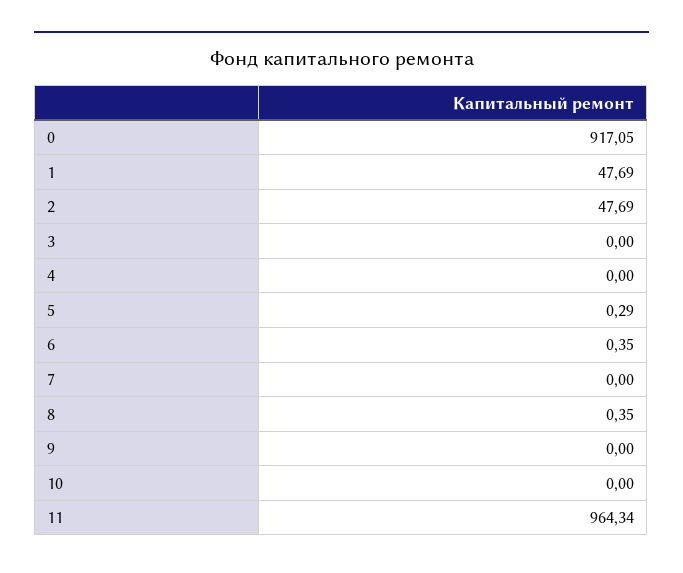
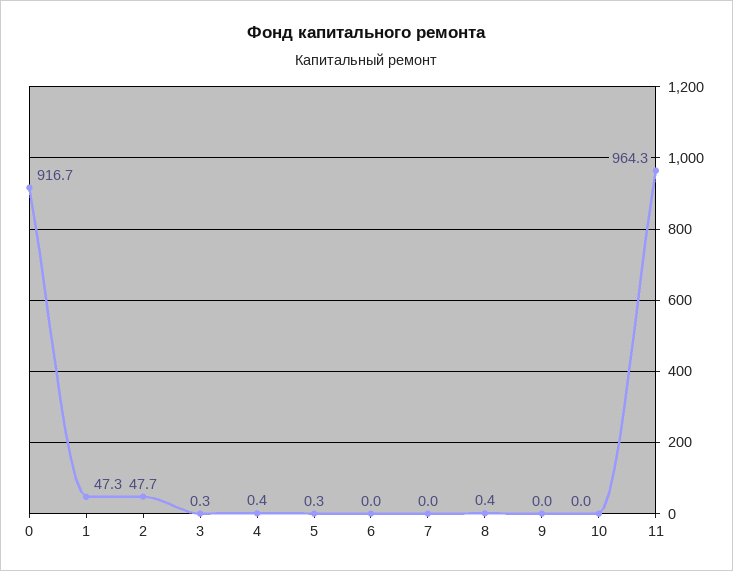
  {
-   "0": 917.05,
+   "0": 916.7,
-   "1": 47.69,
+   "1": 47.3,
    "2": 47.69,
-   "3": 0,
+   "3": 0.3,
-   "4": 0,
+   "4": 0.4,
    "5": 0.29,
-   "6": 0.35,
+   "6": 0,
    "7": 0,
    "8": 0.35,
    "9": 0,
    "10": 0,
    "11": 964.34
  }

